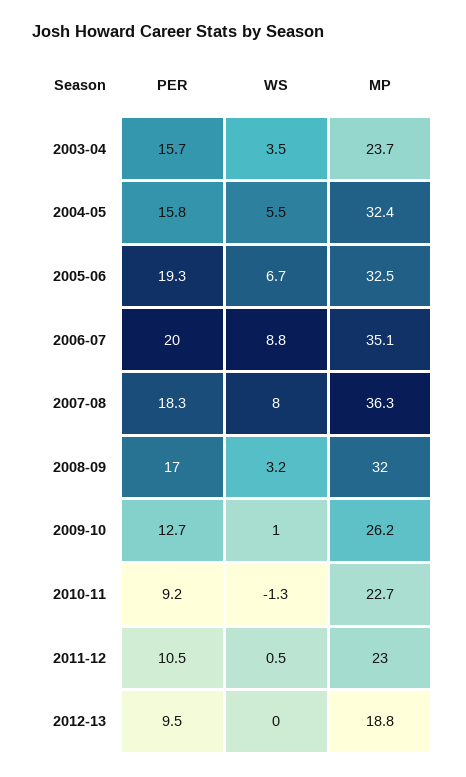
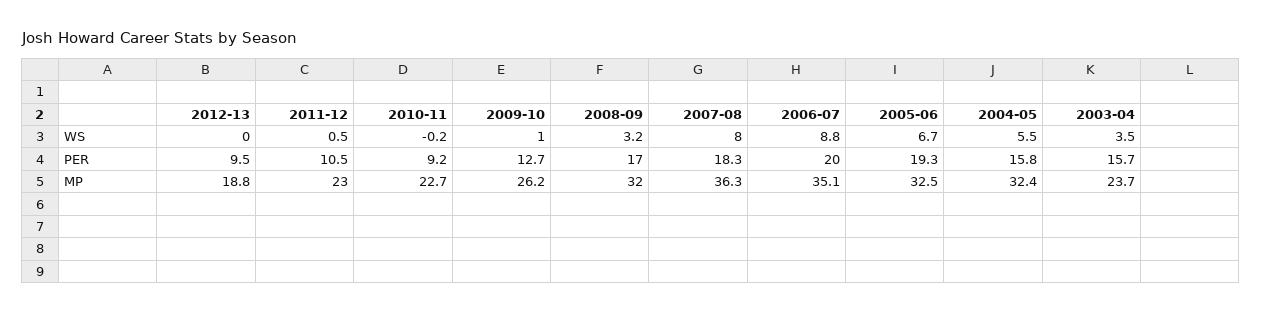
  {
    "PER": {
      "2003-04": 15.7,
      "2004-05": 15.8,
      "2005-06": 19.3,
      "2006-07": 20,
      "2007-08": 18.3,
      "2008-09": 17,
      "2009-10": 12.7,
      "2010-11": 9.2,
      "2011-12": 10.5,
      "2012-13": 9.5
    },
    "WS": {
      "2003-04": 3.5,
      "2004-05": 5.5,
      "2005-06": 6.7,
      "2006-07": 8.8,
      "2007-08": 8,
      "2008-09": 3.2,
      "2009-10": 1,
-     "2010-11": -1.3,
+     "2010-11": -0.2,
      "2011-12": 0.5,
      "2012-13": 0
    },
    "MP": {
      "2003-04": 23.7,
      "2004-05": 32.4,
      "2005-06": 32.5,
      "2006-07": 35.1,
      "2007-08": 36.3,
      "2008-09": 32,
      "2009-10": 26.2,
      "2010-11": 22.7,
      "2011-12": 23,
      "2012-13": 18.8
    }
  }

